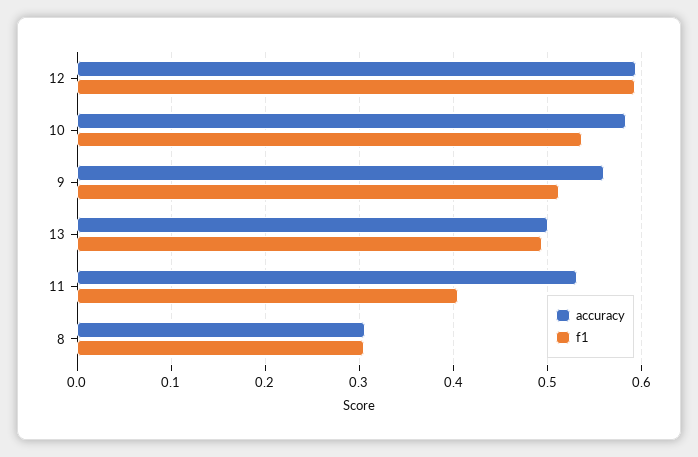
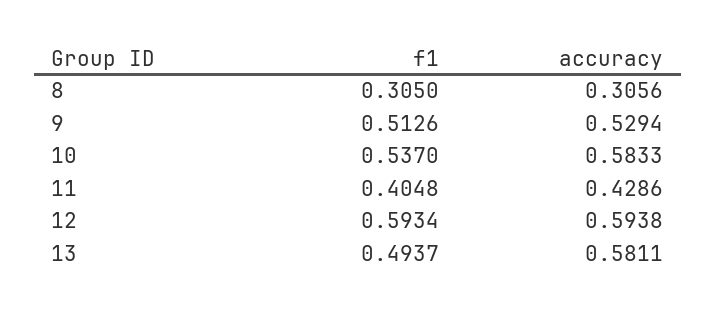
  {
    "accuracy": {
      "12": 0.5938,
      "10": 0.5833,
-     "9": 0.56,
+     "9": 0.5294,
-     "13": 0.5,
+     "13": 0.5811,
-     "11": 0.53,
+     "11": 0.4286,
      "8": 0.3056
    },
    "f1": {
      "12": 0.5934,
      "10": 0.537,
      "9": 0.5126,
      "13": 0.4937,
      "11": 0.4048,
      "8": 0.305
    }
  }

